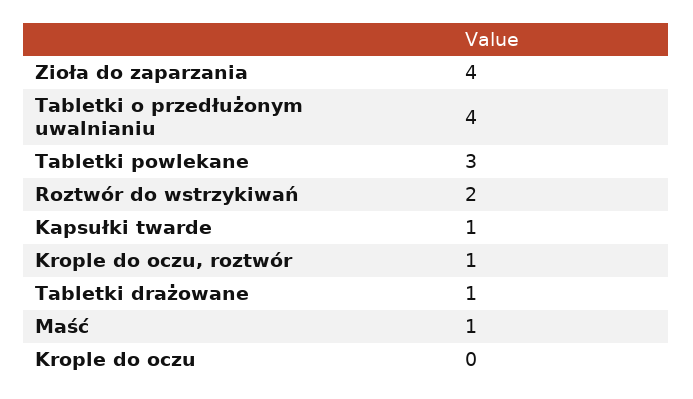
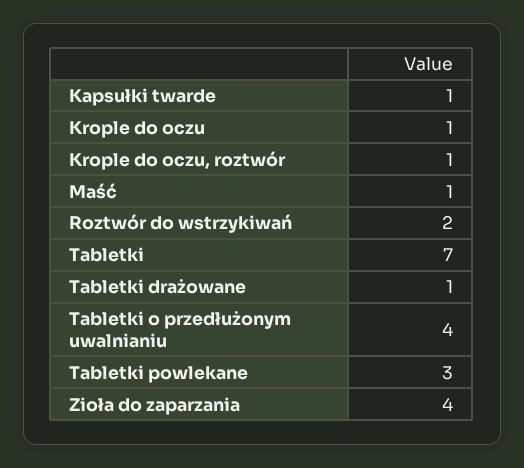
  {
    "Zioła do zaparzania": 4,
    "Tabletki o przedłużonym uwalnianiu": 4,
    "Tabletki powlekane": 3,
    "Roztwór do wstrzykiwań": 2,
    "Kapsułki twarde": 1,
    "Krople do oczu, roztwór": 1,
    "Tabletki drażowane": 1,
    "Maść": 1,
-   "Krople do oczu": 0
+   "Krople do oczu": 1,
+   "Tabletki": 7
  }

